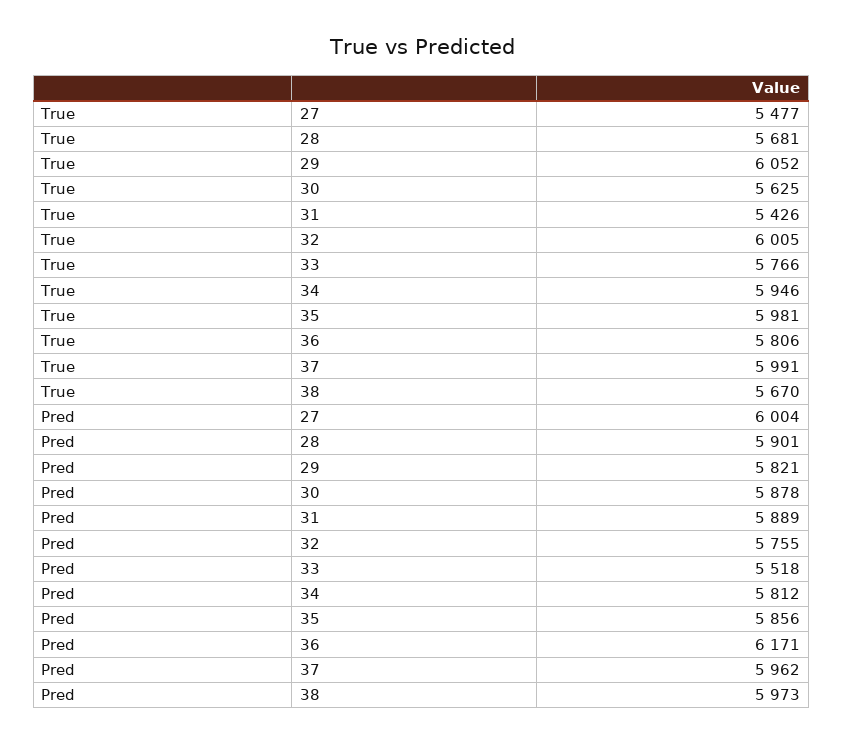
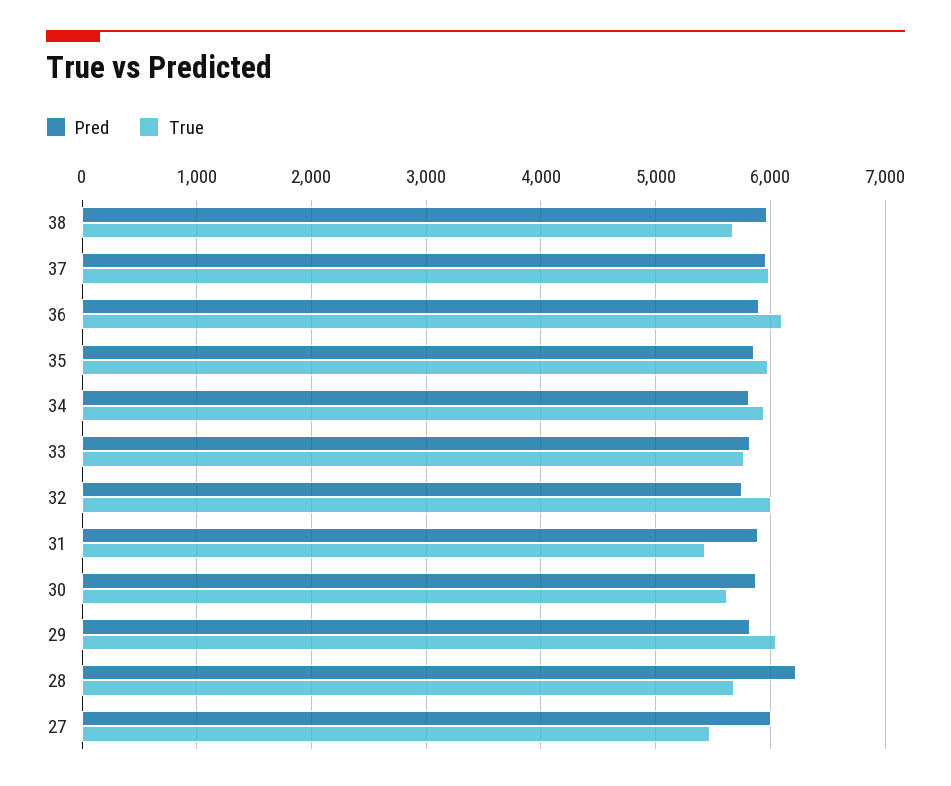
  {
    "True": {
      "27": 5477,
      "28": 5681,
      "29": 6052,
      "30": 5625,
      "31": 5426,
      "32": 6005,
      "33": 5766,
      "34": 5946,
      "35": 5981,
-     "36": 5806,
+     "36": 6100,
      "37": 5991,
      "38": 5670
    },
    "Pred": {
      "27": 6004,
-     "28": 5901,
+     "28": 6200,
      "29": 5821,
      "30": 5878,
      "31": 5889,
      "32": 5755,
-     "33": 5518,
+     "33": 5800,
      "34": 5812,
      "35": 5856,
-     "36": 6171,
+     "36": 5900,
      "37": 5962,
      "38": 5973
    }
  }

